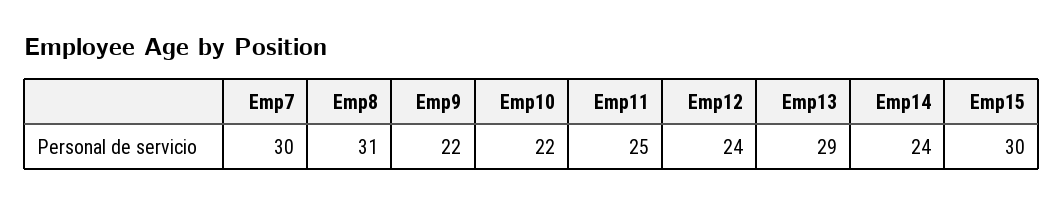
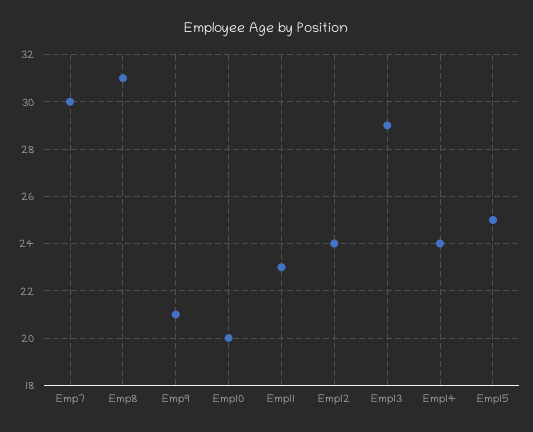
  {
    "Emp7": 30,
    "Emp8": 31,
-   "Emp9": 22,
+   "Emp9": 21,
-   "Emp10": 22,
+   "Emp10": 20,
-   "Emp11": 25,
+   "Emp11": 23,
    "Emp12": 24,
    "Emp13": 29,
    "Emp14": 24,
-   "Emp15": 30
+   "Emp15": 25
  }

